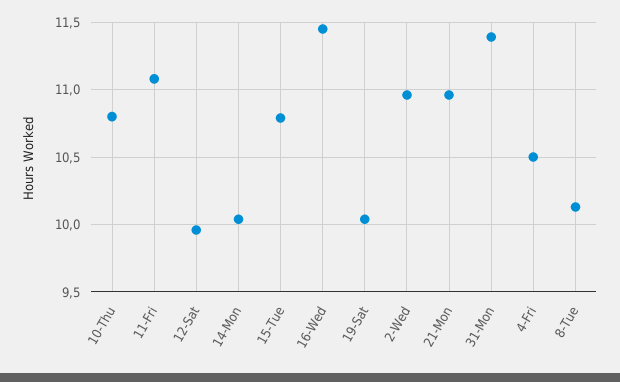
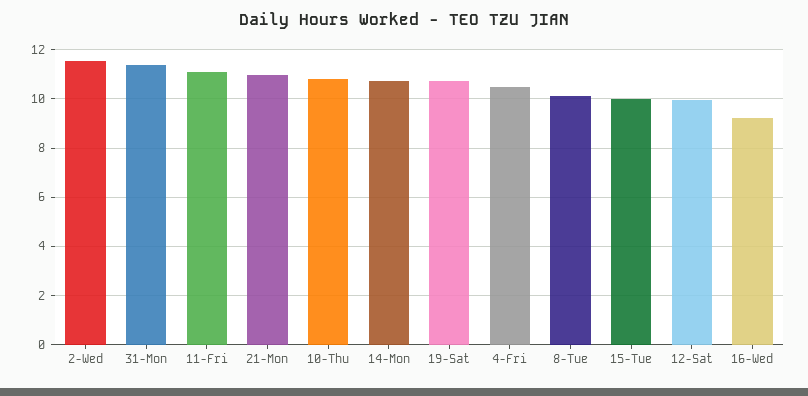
  {
    "10-Thu": 10.8,
    "11-Fri": 11.1,
    "12-Sat": 9.95,
-   "14-Mon": 10.05,
+   "14-Mon": 10.75,
-   "15-Tue": 10.8,
+   "15-Tue": 10,
-   "16-Wed": 11.45,
+   "16-Wed": 9.25,
-   "19-Sat": 10.05,
+   "19-Sat": 10.75,
-   "2-Wed": 10.95,
+   "2-Wed": 11.5,
    "21-Mon": 10.95,
    "31-Mon": 11.4,
    "4-Fri": 10.5,
    "8-Tue": 10.15
  }

